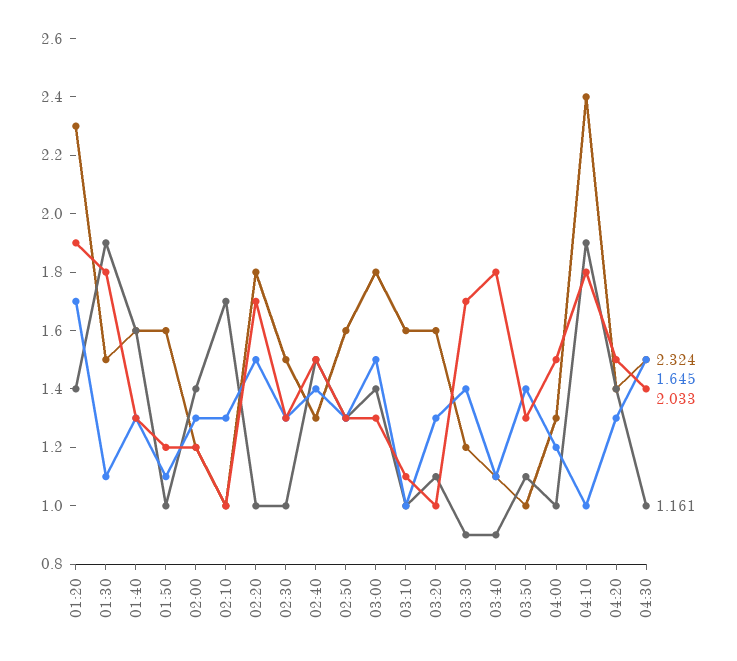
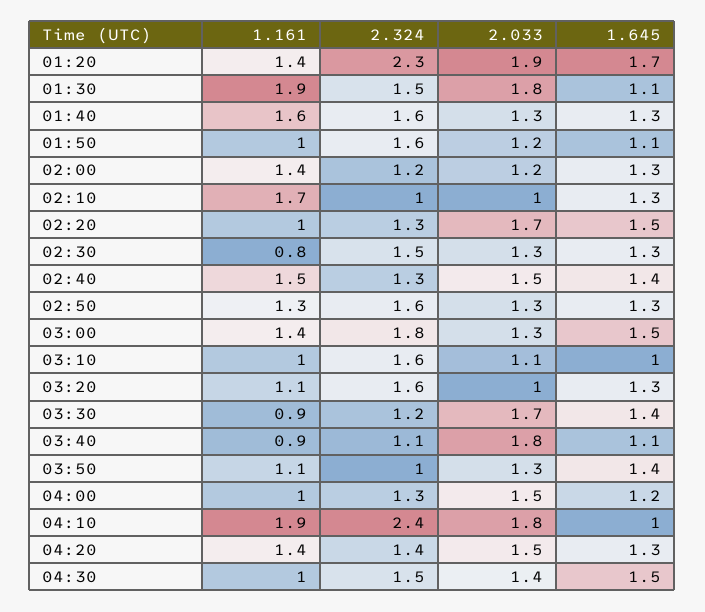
  {
    "2.324": {
      "01:20": 2.3,
      "01:30": 1.5,
      "01:40": 1.6,
      "01:50": 1.6,
      "02:00": 1.2,
      "02:10": 1,
-     "02:20": 1.8,
+     "02:20": 1.3,
      "02:30": 1.5,
      "02:40": 1.3,
      "02:50": 1.6,
      "03:00": 1.8,
      "03:10": 1.6,
      "03:20": 1.6,
      "03:30": 1.2,
      "03:40": 1.1,
      "03:50": 1,
      "04:00": 1.3,
      "04:10": 2.4,
      "04:20": 1.4,
      "04:30": 1.5
    },
    "1.645": {
      "01:20": 1.7,
      "01:30": 1.1,
      "01:40": 1.3,
      "01:50": 1.1,
      "02:00": 1.3,
      "02:10": 1.3,
      "02:20": 1.5,
      "02:30": 1.3,
      "02:40": 1.4,
      "02:50": 1.3,
      "03:00": 1.5,
      "03:10": 1,
      "03:20": 1.3,
      "03:30": 1.4,
      "03:40": 1.1,
      "03:50": 1.4,
      "04:00": 1.2,
      "04:10": 1,
      "04:20": 1.3,
      "04:30": 1.5
    },
    "2.033": {
      "01:20": 1.9,
      "01:30": 1.8,
      "01:40": 1.3,
      "01:50": 1.2,
      "02:00": 1.2,
      "02:10": 1,
      "02:20": 1.7,
      "02:30": 1.3,
      "02:40": 1.5,
      "02:50": 1.3,
      "03:00": 1.3,
      "03:10": 1.1,
      "03:20": 1,
      "03:30": 1.7,
      "03:40": 1.8,
      "03:50": 1.3,
      "04:00": 1.5,
      "04:10": 1.8,
      "04:20": 1.5,
      "04:30": 1.4
    },
    "1.161": {
      "01:20": 1.4,
      "01:30": 1.9,
      "01:40": 1.6,
      "01:50": 1,
      "02:00": 1.4,
      "02:10": 1.7,
      "02:20": 1,
-     "02:30": 1,
+     "02:30": 0.8,
      "02:40": 1.5,
      "02:50": 1.3,
      "03:00": 1.4,
      "03:10": 1,
      "03:20": 1.1,
      "03:30": 0.9,
      "03:40": 0.9,
      "03:50": 1.1,
      "04:00": 1,
      "04:10": 1.9,
      "04:20": 1.4,
      "04:30": 1
    }
  }

